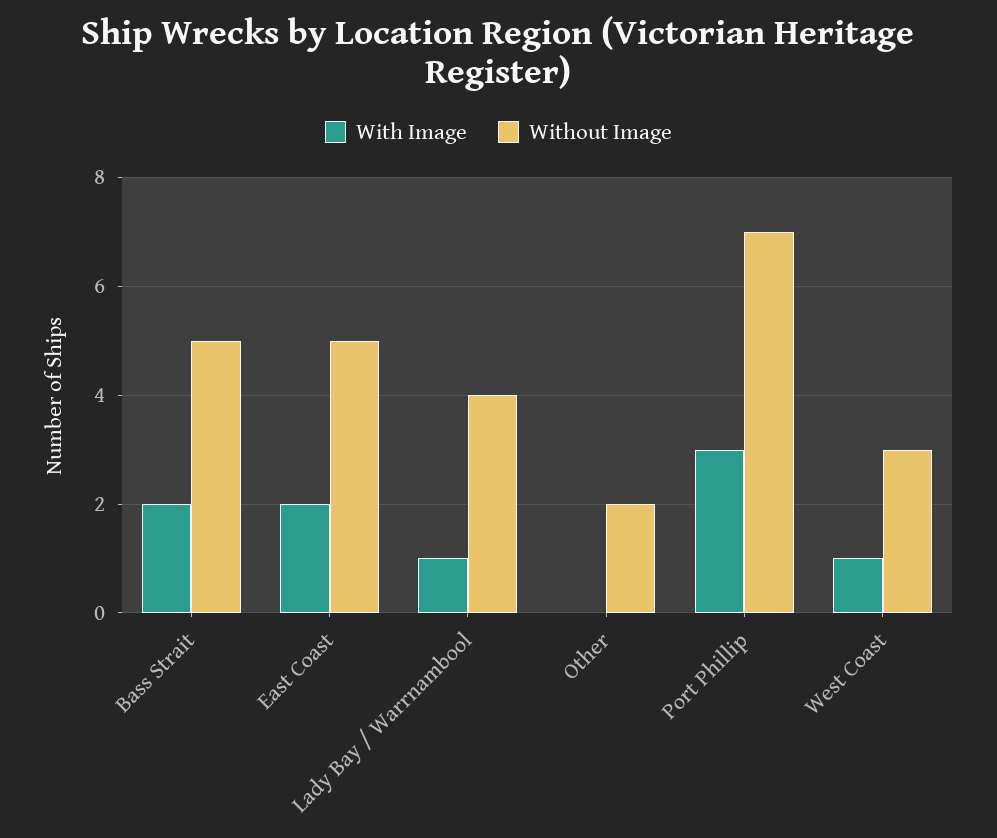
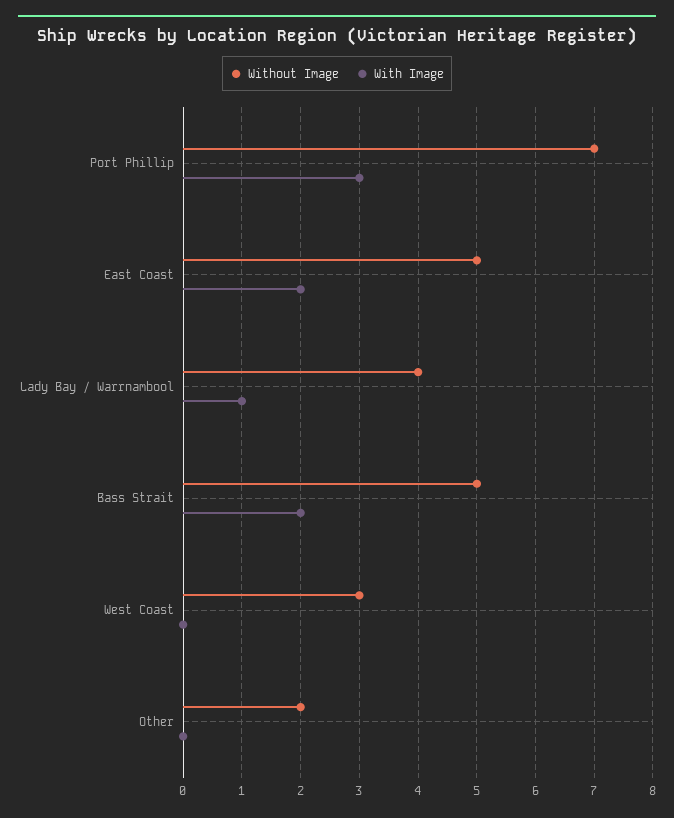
  {
    "With Image": {
      "Bass Strait": 2,
      "East Coast": 2,
      "Lady Bay / Warrnambool": 1,
      "Other": 0,
      "Port Phillip": 3,
-     "West Coast": 1
+     "West Coast": 0
    },
    "Without Image": {
      "Bass Strait": 5,
      "East Coast": 5,
      "Lady Bay / Warrnambool": 4,
      "Other": 2,
      "Port Phillip": 7,
      "West Coast": 3
    }
  }

